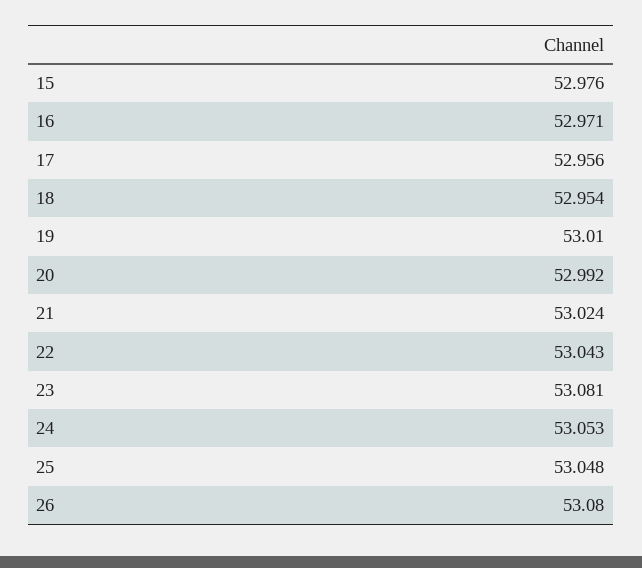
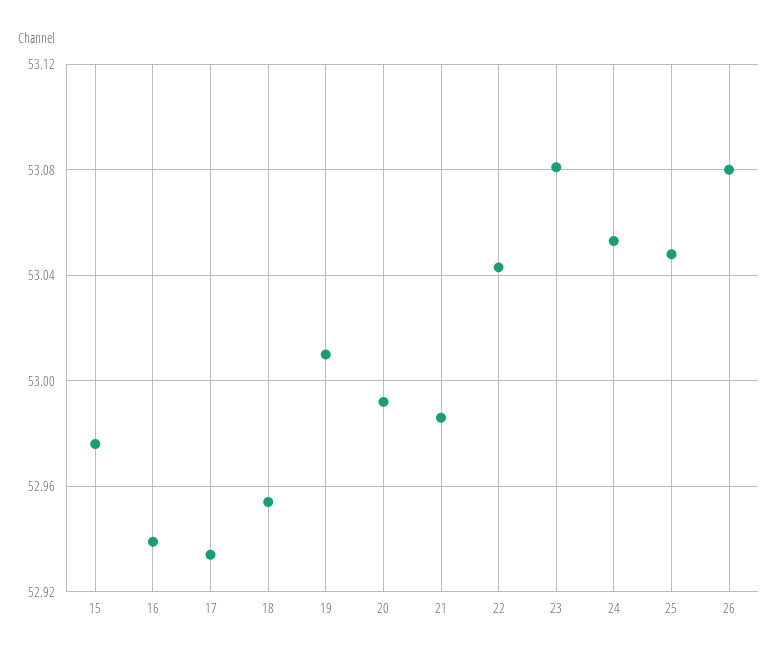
  {
    "15": 52.976,
-   "16": 52.971,
+   "16": 52.94,
-   "17": 52.956,
+   "17": 52.935,
    "18": 52.954,
    "19": 53.01,
    "20": 52.992,
-   "21": 53.024,
+   "21": 52.985,
    "22": 53.043,
    "23": 53.081,
    "24": 53.053,
    "25": 53.048,
    "26": 53.08
  }

